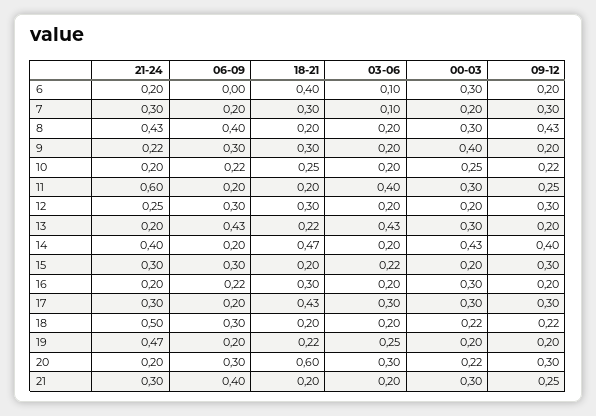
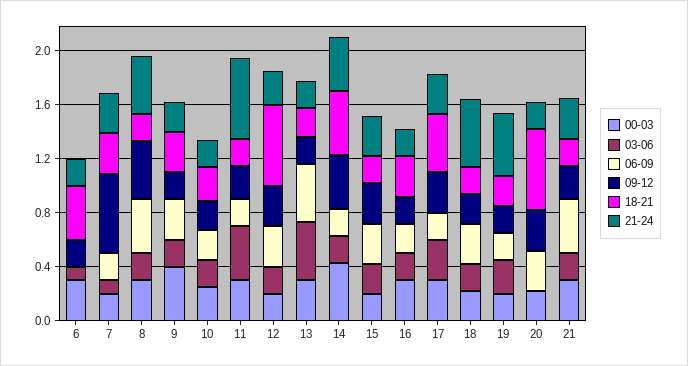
  {
    "21-24": {
      "6": 0.2,
      "7": 0.3,
      "8": 0.43,
      "9": 0.22,
      "10": 0.2,
      "11": 0.6,
      "12": 0.25,
      "13": 0.2,
      "14": 0.4,
      "15": 0.3,
      "16": 0.2,
      "17": 0.3,
      "18": 0.5,
      "19": 0.47,
      "20": 0.2,
      "21": 0.3
    },
    "06-09": {
      "6": 0,
      "7": 0.2,
      "8": 0.4,
      "9": 0.3,
      "10": 0.22,
      "11": 0.2,
      "12": 0.3,
      "13": 0.43,
      "14": 0.2,
      "15": 0.3,
      "16": 0.22,
      "17": 0.2,
      "18": 0.3,
      "19": 0.2,
      "20": 0.3,
      "21": 0.4
    },
    "18-21": {
      "6": 0.4,
      "7": 0.3,
      "8": 0.2,
      "9": 0.3,
      "10": 0.25,
      "11": 0.2,
-     "12": 0.3,
+     "12": 0.6,
      "13": 0.22,
      "14": 0.47,
      "15": 0.2,
      "16": 0.3,
      "17": 0.43,
      "18": 0.2,
      "19": 0.22,
      "20": 0.6,
      "21": 0.2
    },
    "03-06": {
      "6": 0.1,
      "7": 0.1,
      "8": 0.2,
      "9": 0.2,
      "10": 0.2,
      "11": 0.4,
      "12": 0.2,
      "13": 0.43,
      "14": 0.2,
      "15": 0.22,
      "16": 0.2,
      "17": 0.3,
      "18": 0.2,
      "19": 0.25,
-     "20": 0.3,
+     "20": 0,
      "21": 0.2
    },
    "00-03": {
      "6": 0.3,
      "7": 0.2,
      "8": 0.3,
      "9": 0.4,
      "10": 0.25,
      "11": 0.3,
      "12": 0.2,
      "13": 0.3,
      "14": 0.43,
      "15": 0.2,
      "16": 0.3,
      "17": 0.3,
      "18": 0.22,
      "19": 0.2,
      "20": 0.22,
      "21": 0.3
    },
    "09-12": {
      "6": 0.2,
-     "7": 0.3,
+     "7": 0.6,
      "8": 0.43,
      "9": 0.2,
      "10": 0.22,
      "11": 0.25,
      "12": 0.3,
      "13": 0.2,
      "14": 0.4,
      "15": 0.3,
      "16": 0.2,
      "17": 0.3,
      "18": 0.22,
      "19": 0.2,
      "20": 0.3,
      "21": 0.25
    }
  }

